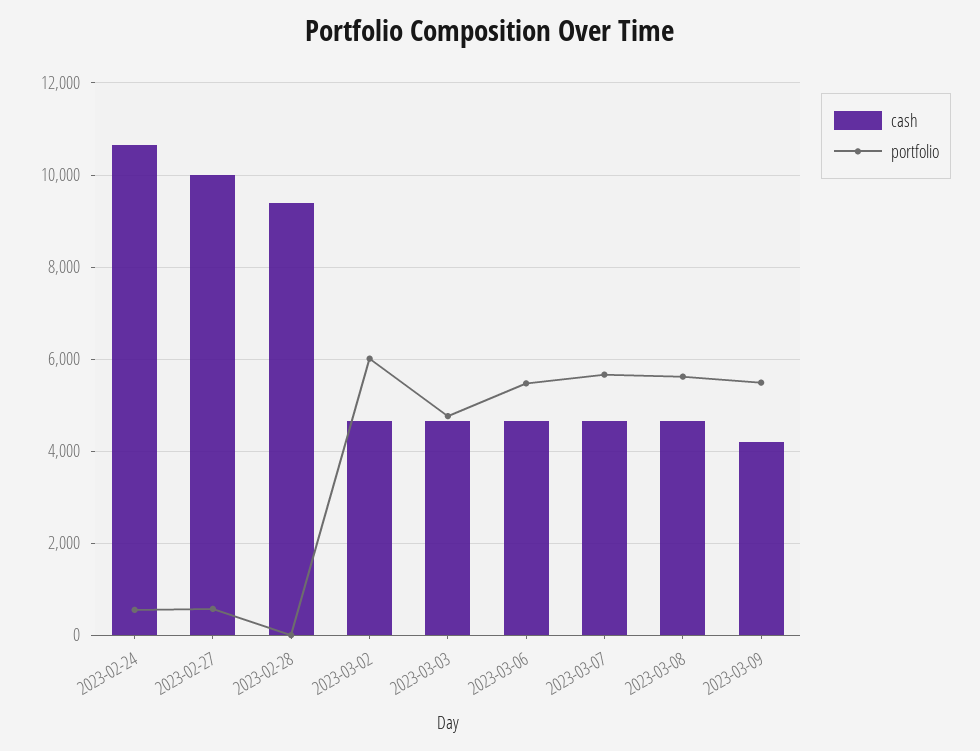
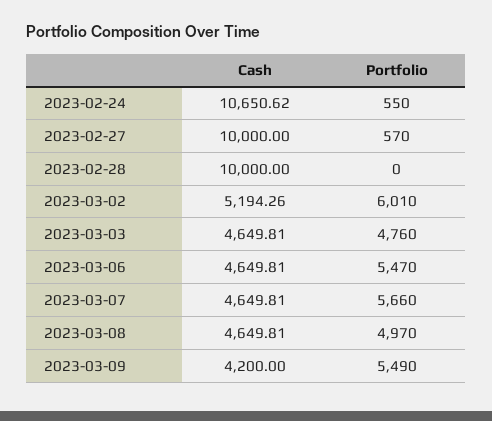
  {
    "cash": {
      "2023-02-24": 10650.62,
      "2023-02-27": 10000,
-     "2023-02-28": 9400,
+     "2023-02-28": 10000,
-     "2023-03-02": 4600,
+     "2023-03-02": 5194.26,
      "2023-03-03": 4649.81,
      "2023-03-06": 4649.81,
      "2023-03-07": 4649.81,
      "2023-03-08": 4649.81,
      "2023-03-09": 4200
    },
    "portfolio": {
      "2023-02-24": 550,
      "2023-02-27": 570,
      "2023-02-28": 0,
      "2023-03-02": 6010,
      "2023-03-03": 4760,
      "2023-03-06": 5470,
      "2023-03-07": 5660,
-     "2023-03-08": 5600,
+     "2023-03-08": 4970,
      "2023-03-09": 5490
    }
  }

